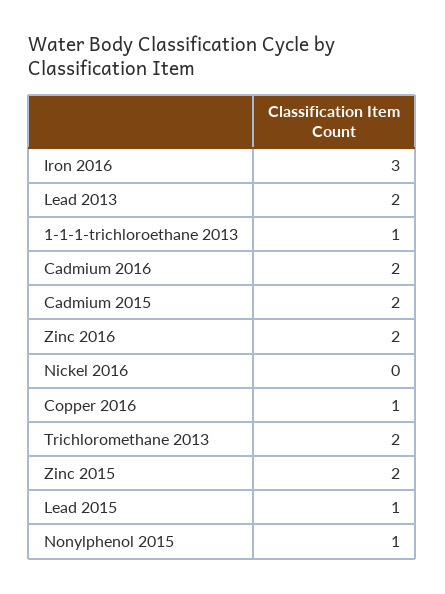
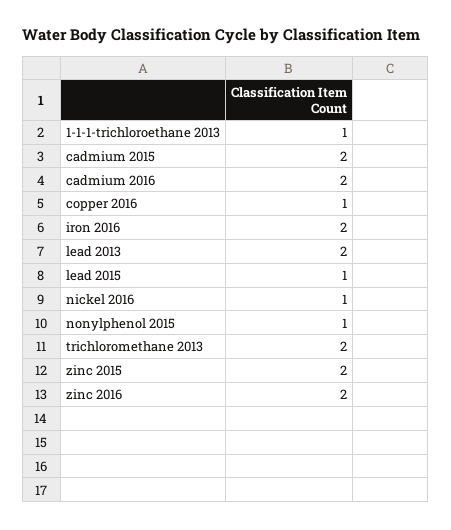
  {
-   "Iron 2016": 3,
+   "Iron 2016": 2,
    "Lead 2013": 2,
    "1-1-1-trichloroethane 2013": 1,
    "Cadmium 2016": 2,
    "Cadmium 2015": 2,
    "Zinc 2016": 2,
-   "Nickel 2016": 0,
+   "Nickel 2016": 1,
    "Copper 2016": 1,
    "Trichloromethane 2013": 2,
    "Zinc 2015": 2,
    "Lead 2015": 1,
    "Nonylphenol 2015": 1
  }

